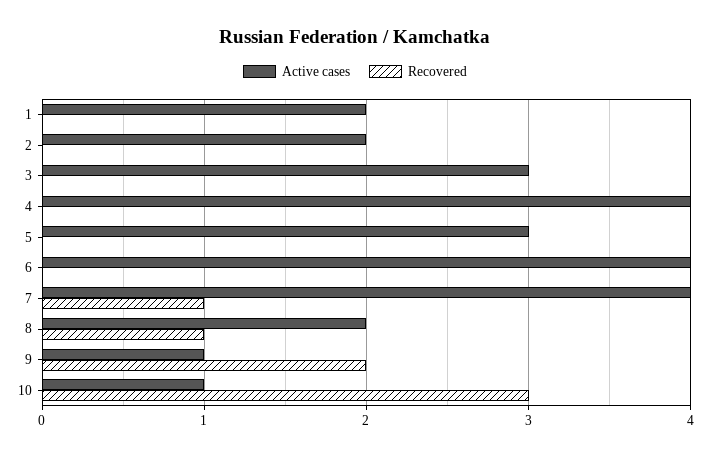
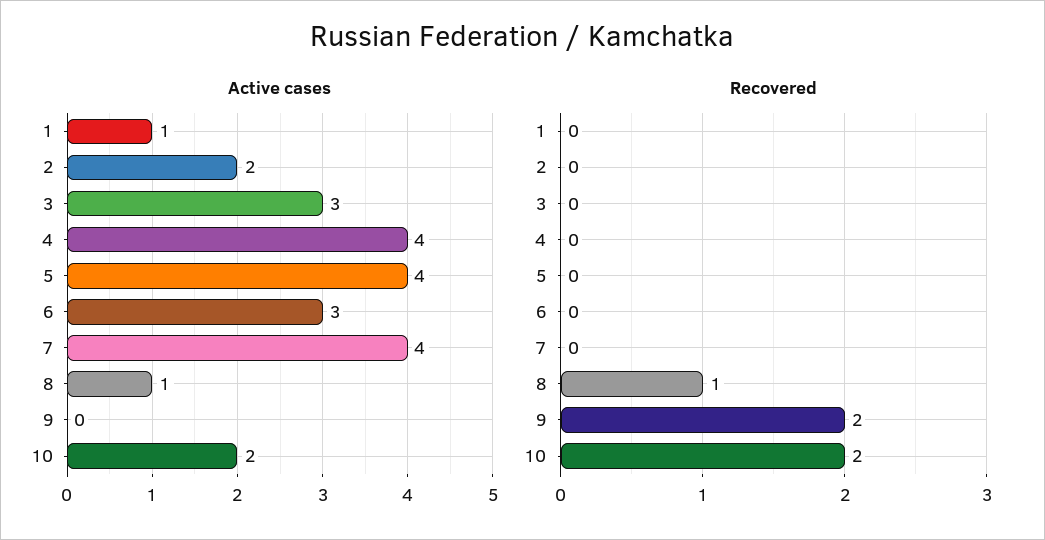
  {
    "Active cases": {
-     "1": 2,
+     "1": 1,
      "2": 2,
      "3": 3,
      "4": 4,
-     "5": 3,
+     "5": 4,
-     "6": 4,
+     "6": 3,
      "7": 4,
-     "8": 2,
+     "8": 1,
-     "9": 1,
+     "9": 0,
-     "10": 1
+     "10": 2
    },
    "Recovered": {
      "1": 0,
      "2": 0,
      "3": 0,
      "4": 0,
      "5": 0,
      "6": 0,
-     "7": 1,
+     "7": 0,
      "8": 1,
      "9": 2,
-     "10": 3
+     "10": 2
    }
  }

